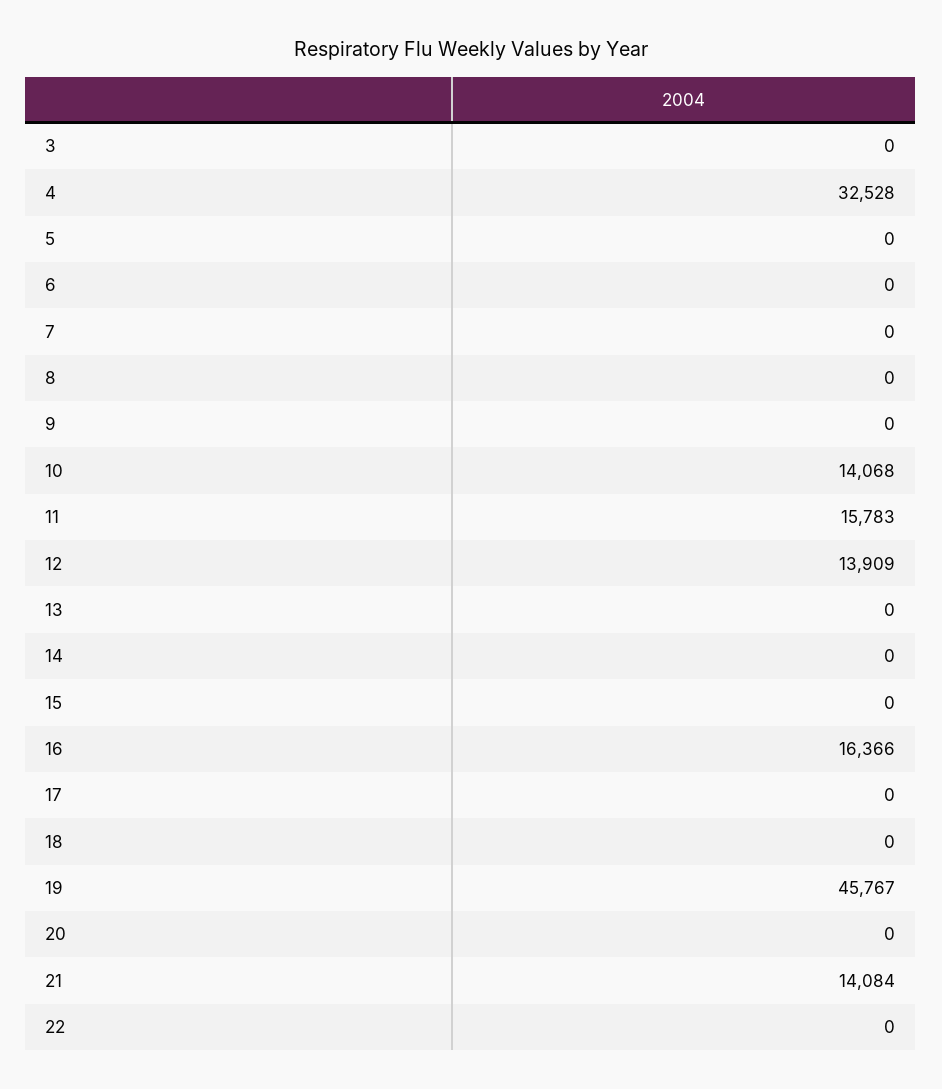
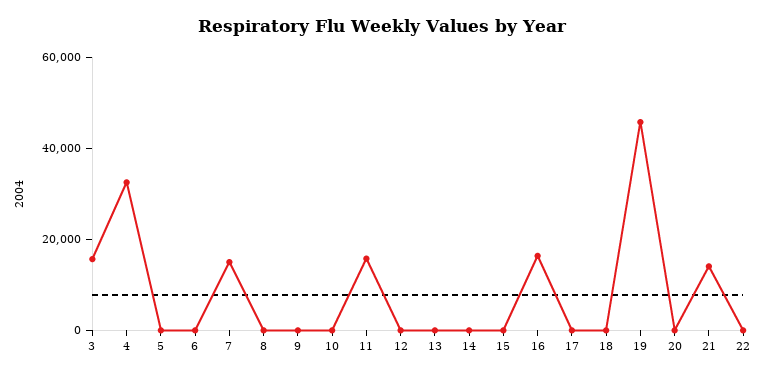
  {
-   "3": 0,
+   "3": 15000,
    "4": 32528,
    "5": 0,
    "6": 0,
-   "7": 0,
+   "7": 15000,
    "8": 0,
    "9": 0,
-   "10": 14068,
+   "10": 0,
    "11": 15783,
-   "12": 13909,
+   "12": 0,
    "13": 0,
    "14": 0,
    "15": 0,
    "16": 16366,
    "17": 0,
    "18": 0,
    "19": 45767,
    "20": 0,
    "21": 14084,
    "22": 0
  }

